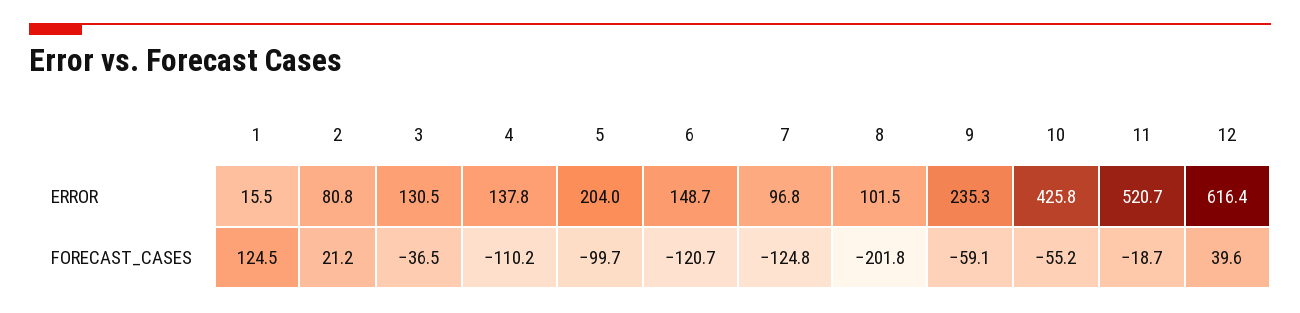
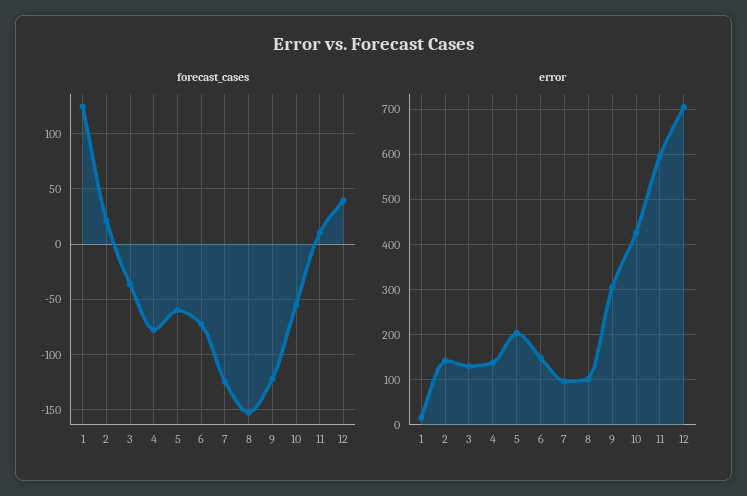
  {
    "ERROR": {
      "1": 15.5,
-     "2": 80.8,
+     "2": 140,
      "3": 130.5,
      "4": 137.8,
      "5": 204,
      "6": 148.7,
      "7": 96.8,
      "8": 101.5,
-     "9": 235.3,
+     "9": 300,
      "10": 425.8,
-     "11": 520.7,
+     "11": 600,
-     "12": 616.4
+     "12": 700
    },
    "FORECAST_CASES": {
      "1": 124.5,
      "2": 21.2,
      "3": -36.5,
-     "4": -110.2,
+     "4": -80,
-     "5": -99.7,
+     "5": -60,
-     "6": -120.7,
+     "6": -70,
      "7": -124.8,
-     "8": -201.8,
+     "8": -150,
-     "9": -59.1,
+     "9": -120,
      "10": -55.2,
-     "11": -18.7,
+     "11": 10,
      "12": 39.6
    }
  }

